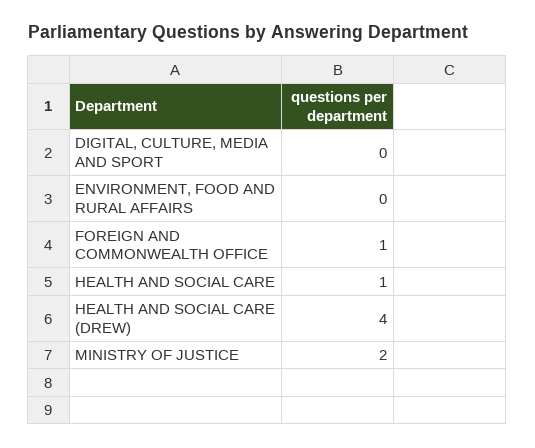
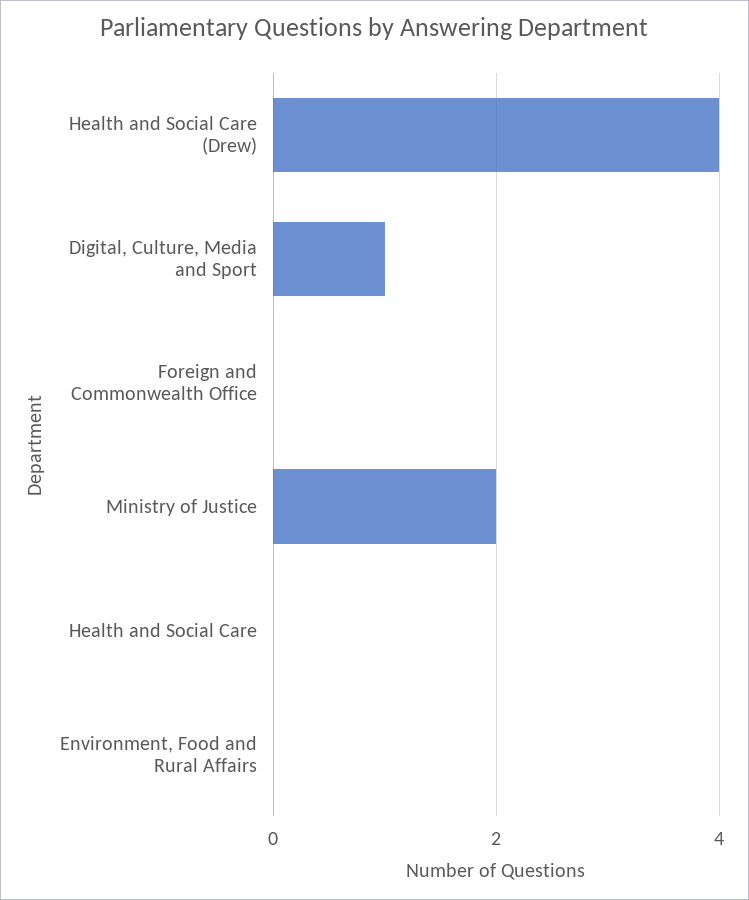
  {
-   "DIGITAL, CULTURE, MEDIA AND SPORT": 0,
+   "DIGITAL, CULTURE, MEDIA AND SPORT": 1,
    "ENVIRONMENT, FOOD AND RURAL AFFAIRS": 0,
-   "FOREIGN AND COMMONWEALTH OFFICE": 1,
+   "FOREIGN AND COMMONWEALTH OFFICE": 0,
-   "HEALTH AND SOCIAL CARE": 1,
+   "HEALTH AND SOCIAL CARE": 0,
    "HEALTH AND SOCIAL CARE (DREW)": 4,
    "MINISTRY OF JUSTICE": 2
  }

